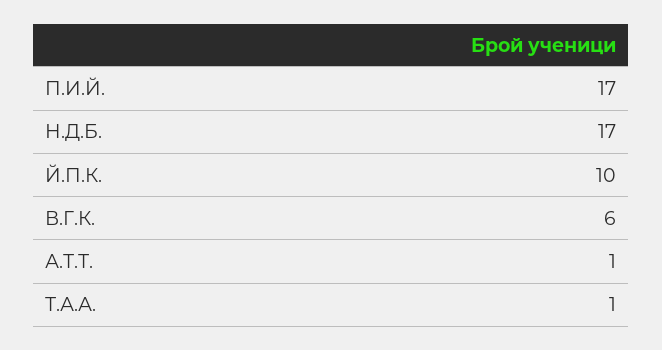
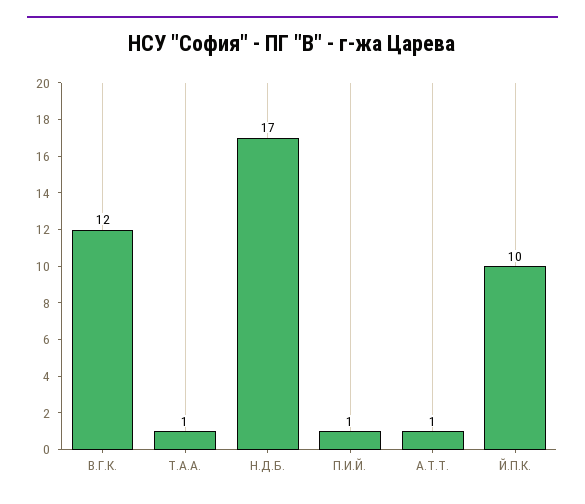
  {
-   "П.И.Й.": 17,
+   "П.И.Й.": 1,
    "Н.Д.Б.": 17,
    "Й.П.К.": 10,
-   "В.Г.К.": 6,
+   "В.Г.К.": 12,
    "А.Т.Т.": 1,
    "Т.А.А.": 1
  }

